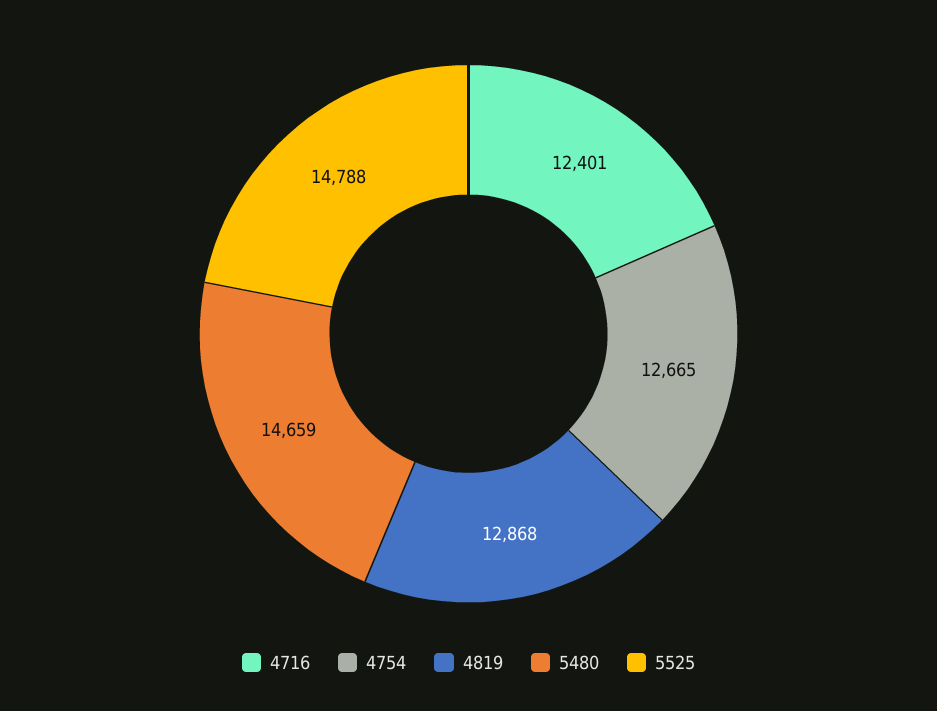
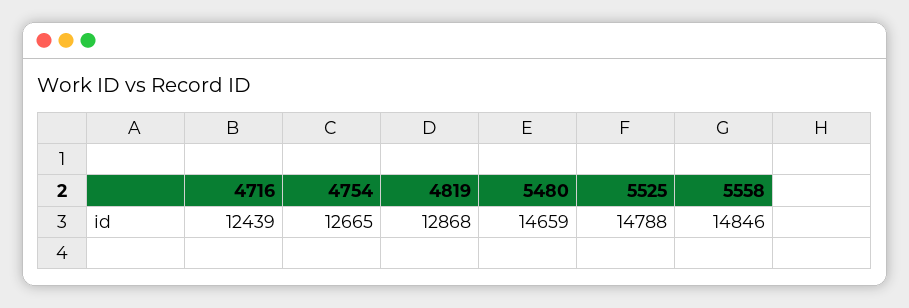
  {
-   "4716": 12401,
+   "4716": 12439,
    "4754": 12665,
    "4819": 12868,
    "5480": 14659,
-   "5525": 14788
+   "5525": 14788,
+   "5558": 14846
  }

